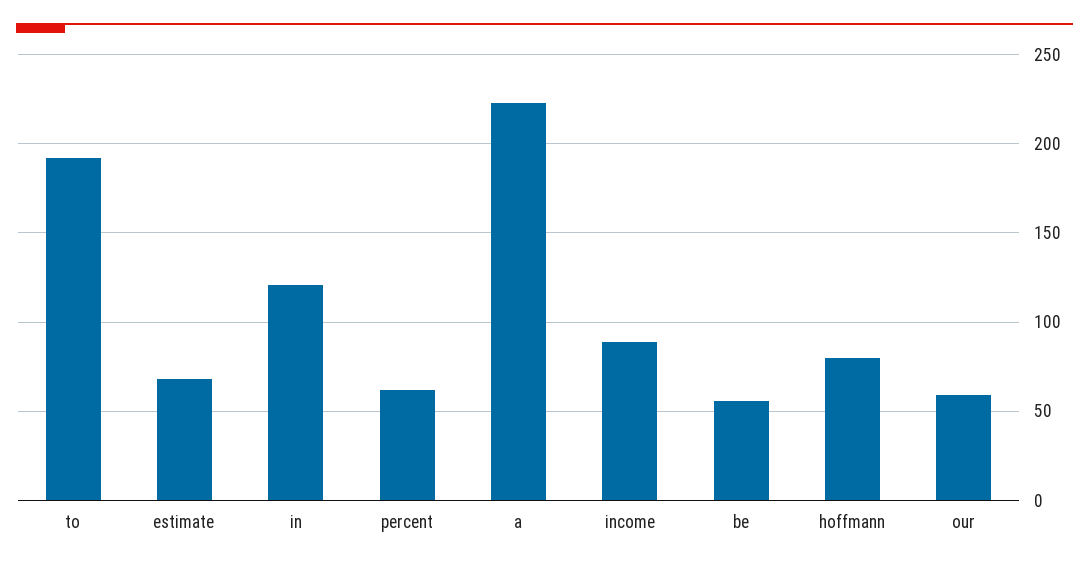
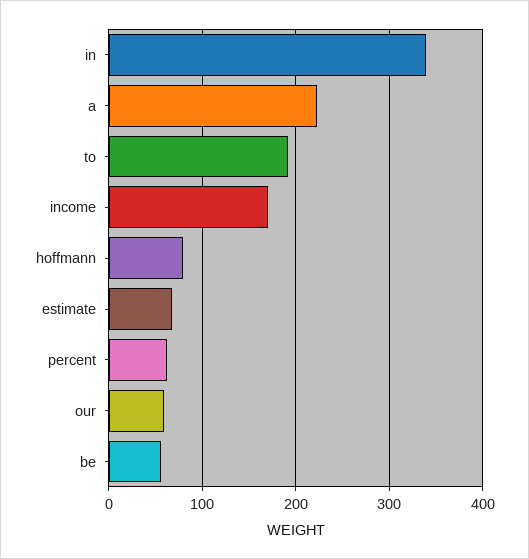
  {
    "to": 190,
    "estimate": 70,
-   "in": 120,
+   "in": 340,
    "percent": 60,
    "a": 225,
-   "income": 90,
+   "income": 170,
    "be": 55,
    "hoffmann": 80,
    "our": 60
  }

